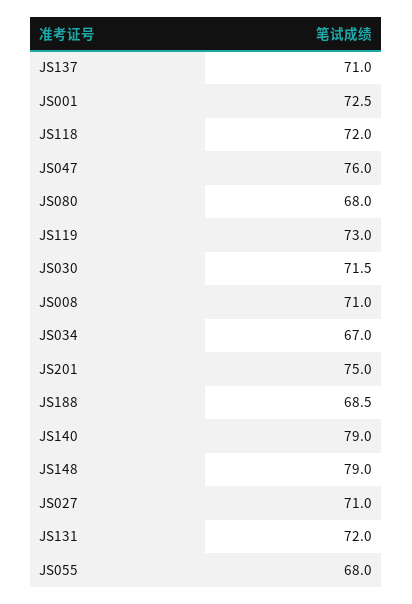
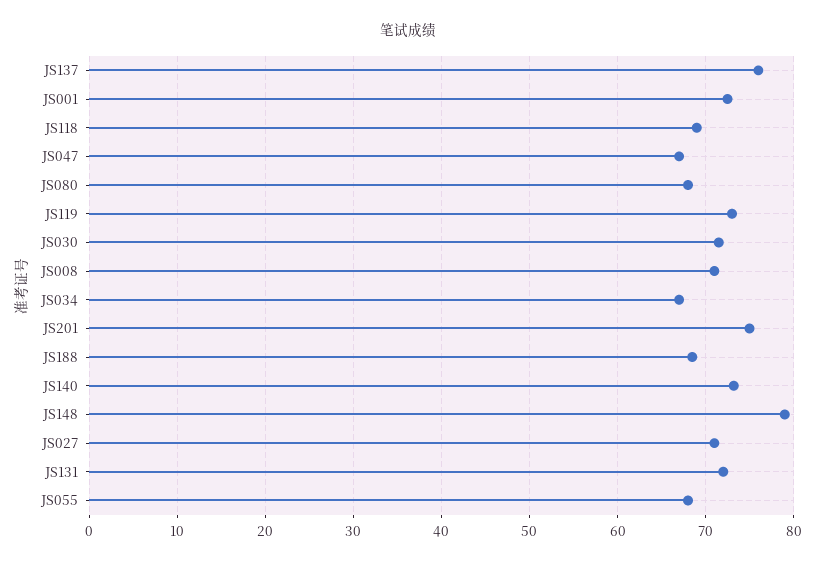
  {
-   "JS137": 71,
+   "JS137": 76,
    "JS001": 72.5,
-   "JS118": 72,
+   "JS118": 69,
-   "JS047": 76,
+   "JS047": 67,
    "JS080": 68,
    "JS119": 73,
    "JS030": 71.5,
    "JS008": 71,
    "JS034": 67,
    "JS201": 75,
    "JS188": 68.5,
-   "JS140": 79,
+   "JS140": 73,
    "JS148": 79,
    "JS027": 71,
    "JS131": 72,
    "JS055": 68
  }

